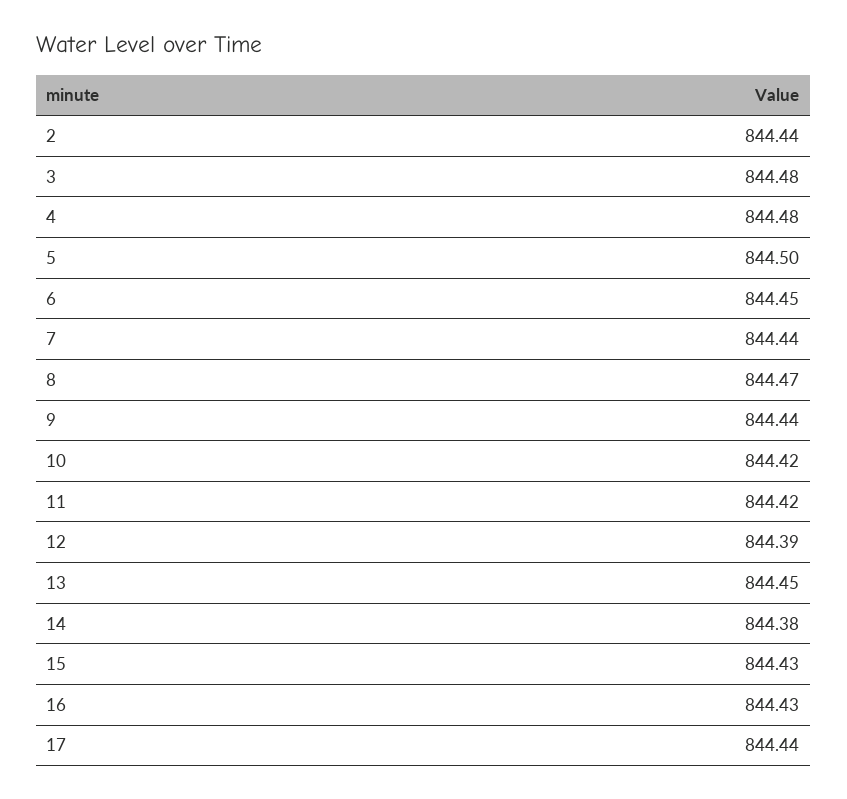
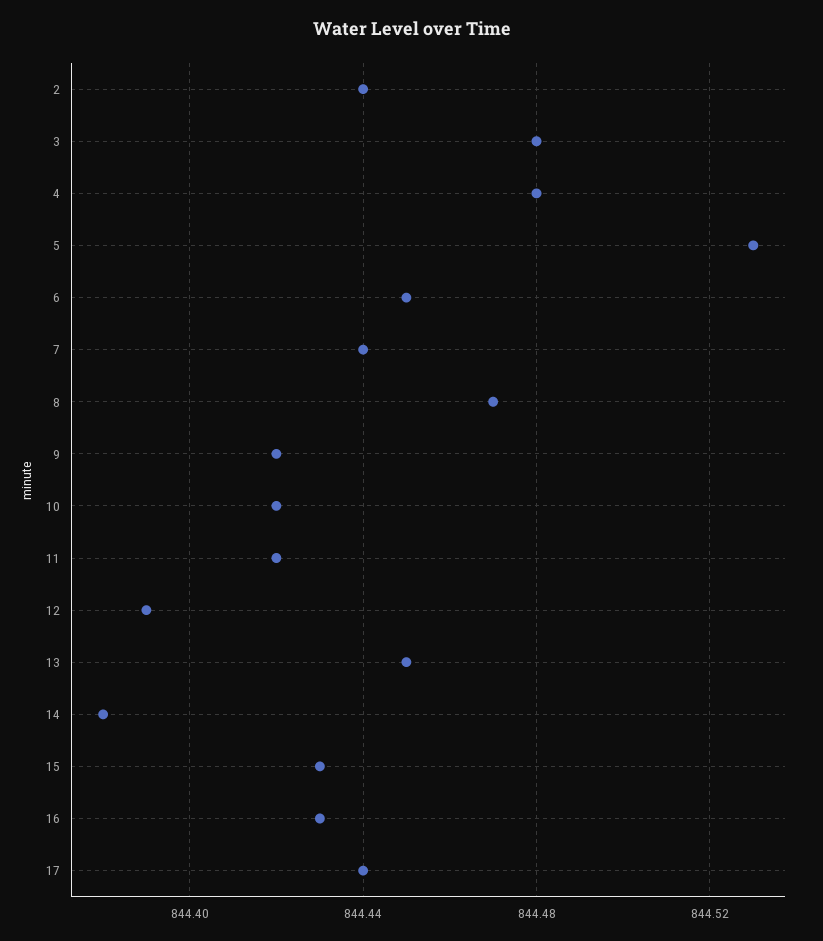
  {
    "2": 844.44,
    "3": 844.48,
    "4": 844.48,
-   "5": 844.5,
+   "5": 844.53,
    "6": 844.45,
    "7": 844.44,
    "8": 844.47,
-   "9": 844.44,
+   "9": 844.42,
    "10": 844.42,
    "11": 844.42,
    "12": 844.39,
    "13": 844.45,
    "14": 844.38,
    "15": 844.43,
    "16": 844.43,
    "17": 844.44
  }

